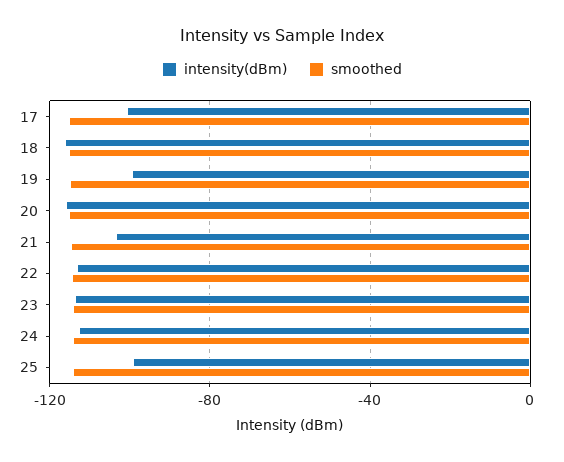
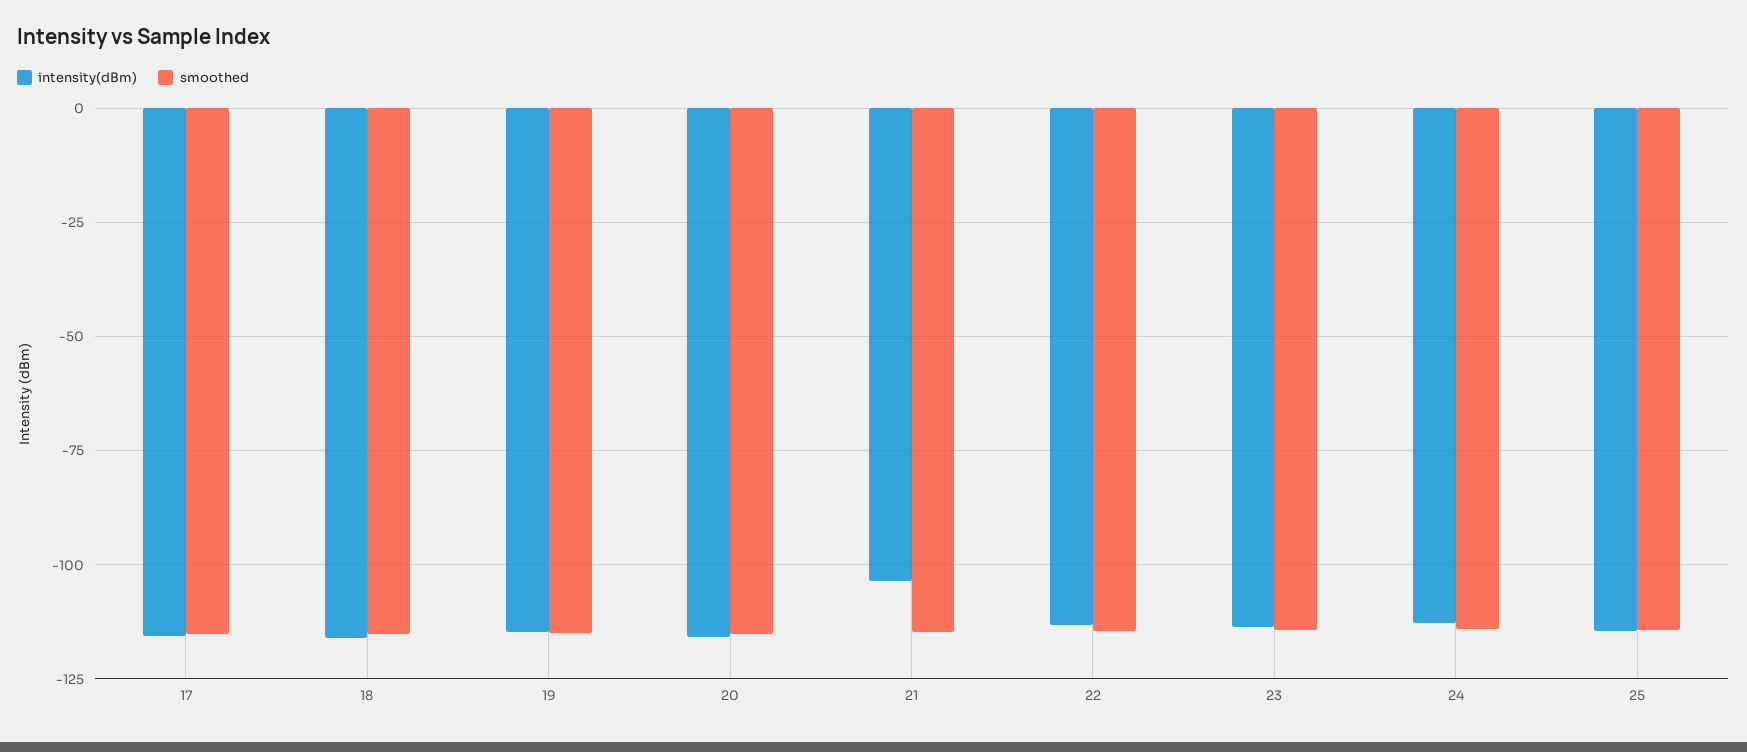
  {
    "intensity(dBm)": {
-     "17": -100,
+     "17": -115,
      "18": -115,
-     "19": -100,
+     "19": -115,
      "20": -115,
      "21": -102.5,
      "22": -112.5,
      "23": -112.5,
      "24": -112.5,
-     "25": -100
+     "25": -115
    },
    "smoothed": {
      "17": -115,
      "18": -115,
      "19": -115,
      "20": -115,
      "21": -115,
      "22": -115,
      "23": -115,
      "24": -115,
      "25": -115
    }
  }

